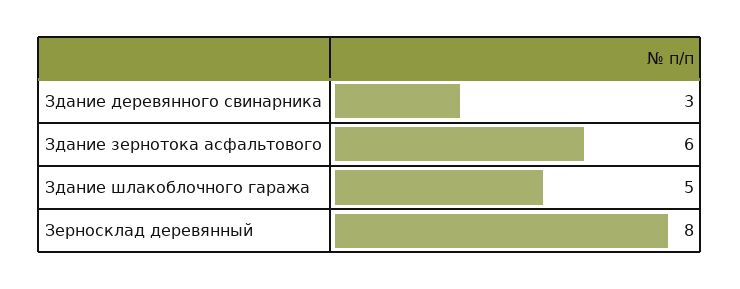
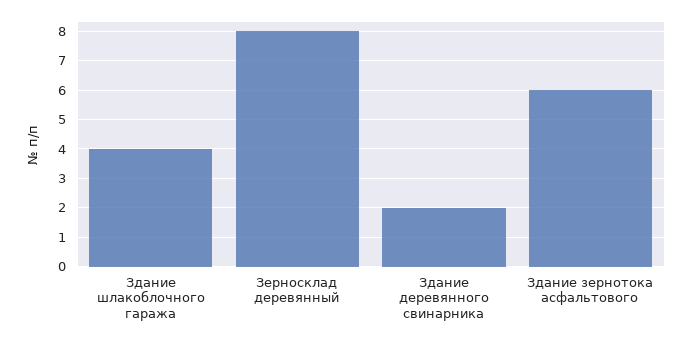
  {
-   "Здание деревянного свинарника": 3,
+   "Здание деревянного свинарника": 2,
    "Здание зернотока асфальтового": 6,
-   "Здание шлакоблочного гаража": 5,
+   "Здание шлакоблочного гаража": 4,
    "Зерносклад деревянный": 8
  }

